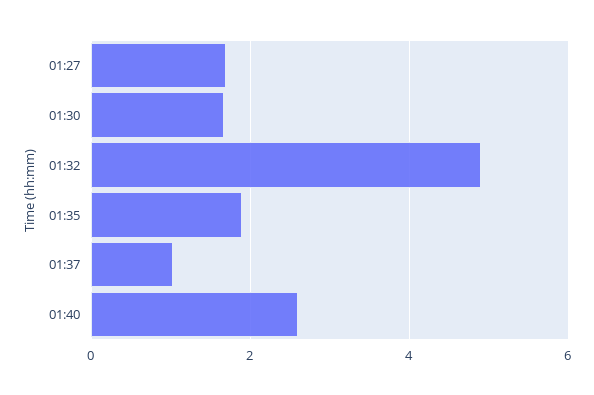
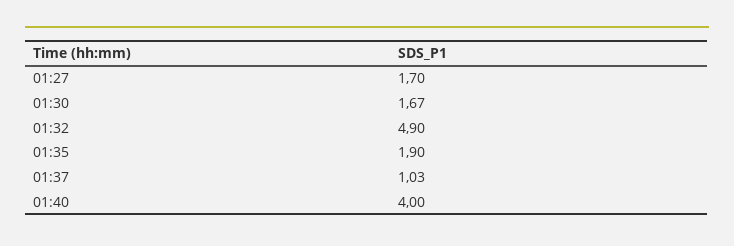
  {
    "01:27": 1.7,
    "01:30": 1.67,
    "01:32": 4.9,
    "01:35": 1.9,
    "01:37": 1.03,
-   "01:40": 2.6
+   "01:40": 4
  }

